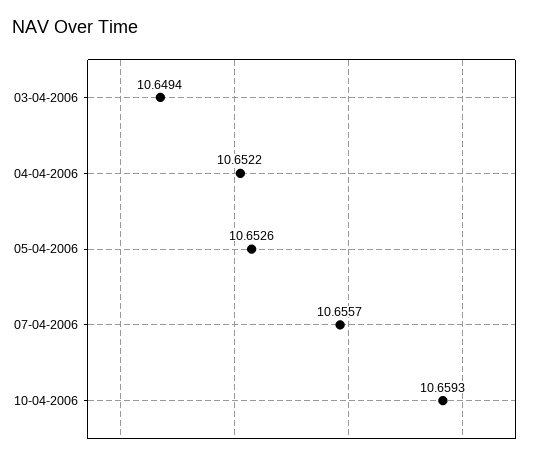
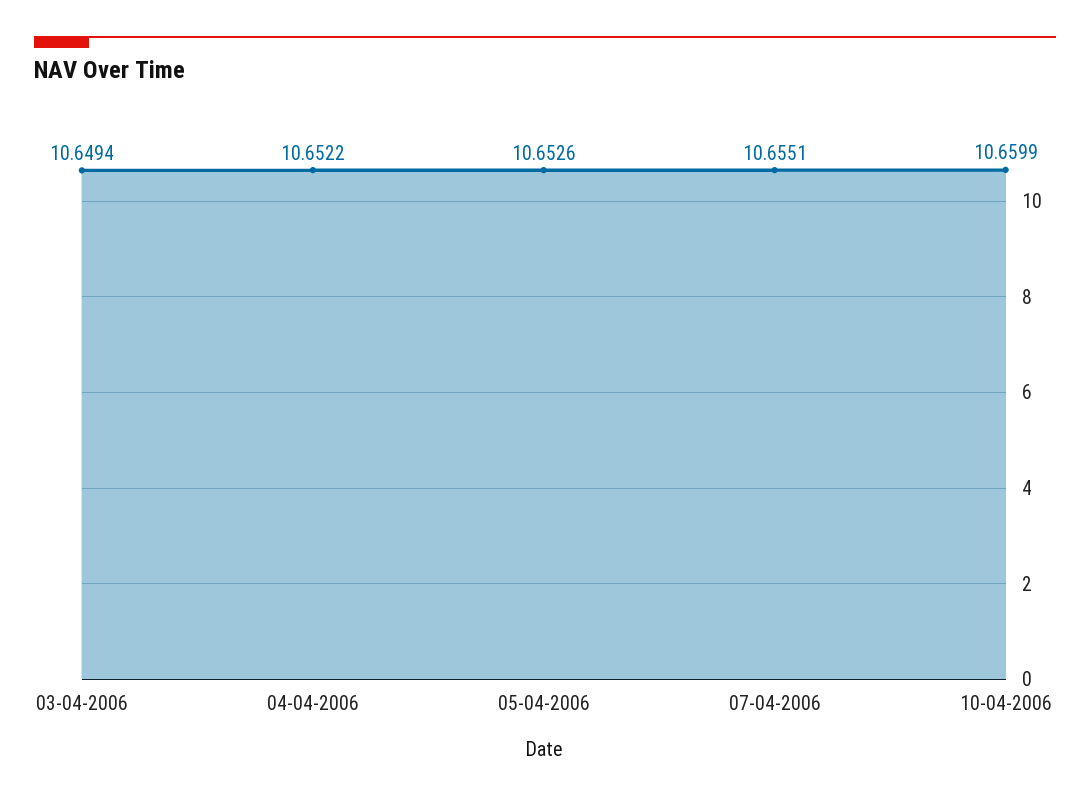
  {
    "03-04-2006": 10.6494,
    "04-04-2006": 10.6522,
    "05-04-2006": 10.6526,
-   "07-04-2006": 10.6557,
+   "07-04-2006": 10.6551,
-   "10-04-2006": 10.6593
+   "10-04-2006": 10.6599
  }

